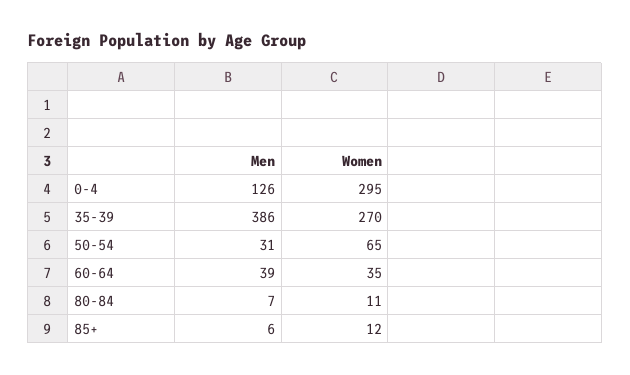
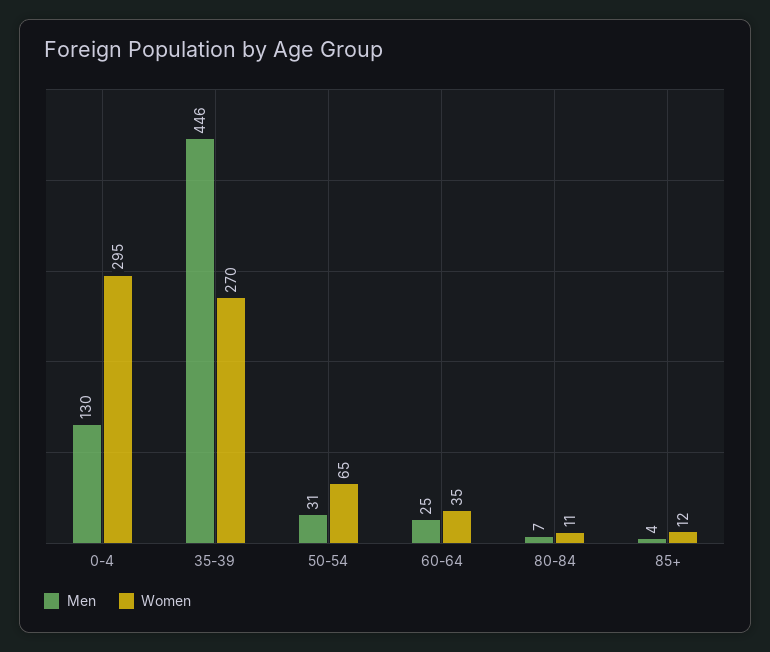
  {
    "Men": {
-     "0-4": 126,
+     "0-4": 130,
-     "35-39": 386,
+     "35-39": 446,
      "50-54": 31,
-     "60-64": 39,
+     "60-64": 25,
      "80-84": 7,
-     "85+": 6
+     "85+": 4
    },
    "Women": {
      "0-4": 295,
      "35-39": 270,
      "50-54": 65,
      "60-64": 35,
      "80-84": 11,
      "85+": 12
    }
  }

